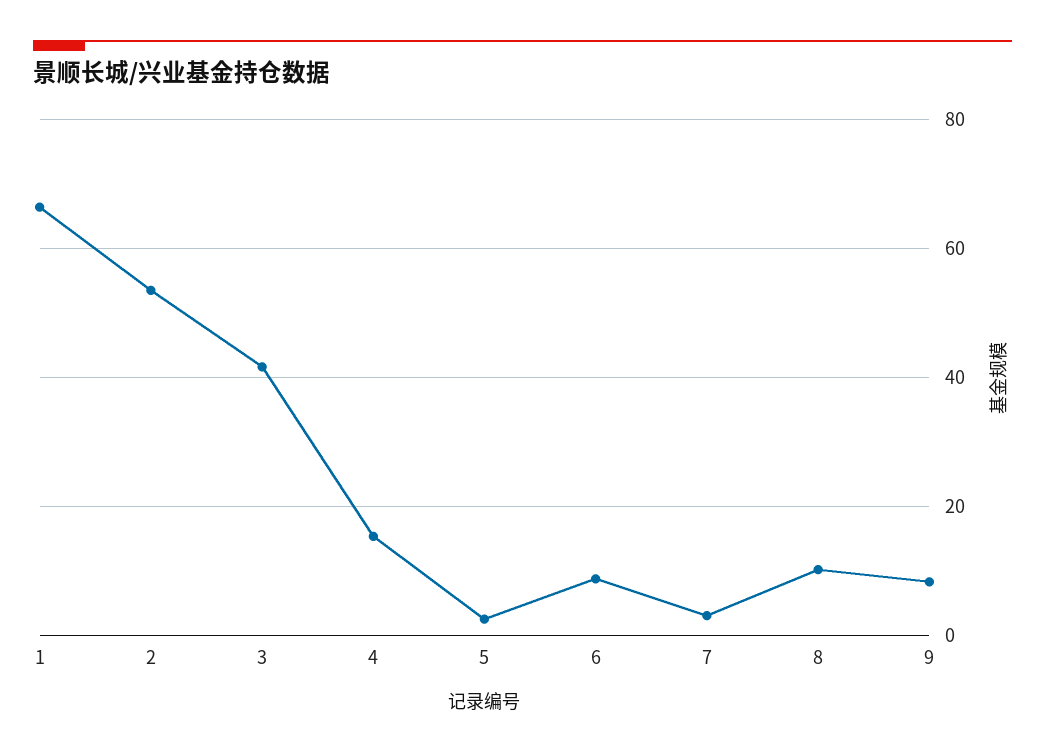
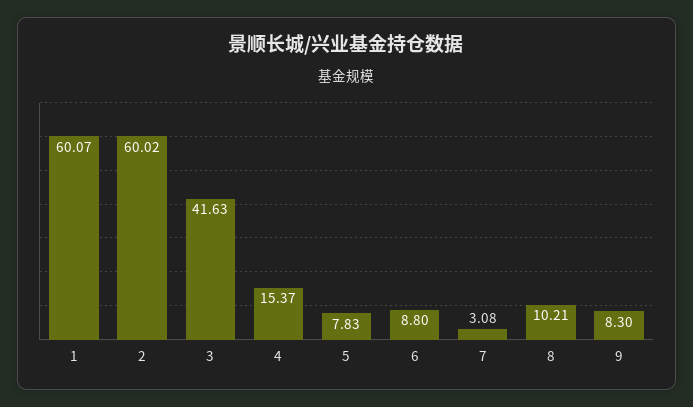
  {
-   "1": 66,
+   "1": 60.07,
-   "2": 54,
+   "2": 60.02,
    "3": 41.63,
    "4": 15.37,
-   "5": 2,
+   "5": 7.83,
    "6": 8.8,
    "7": 3.08,
    "8": 10.21,
    "9": 8.3
  }

